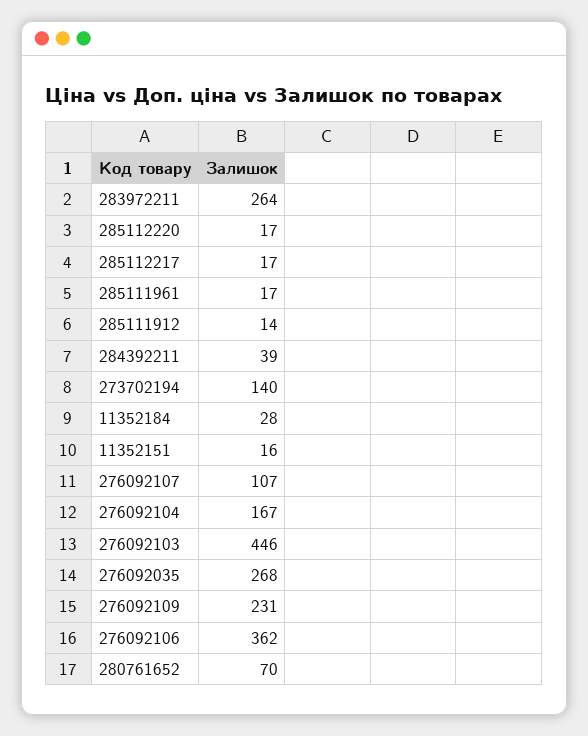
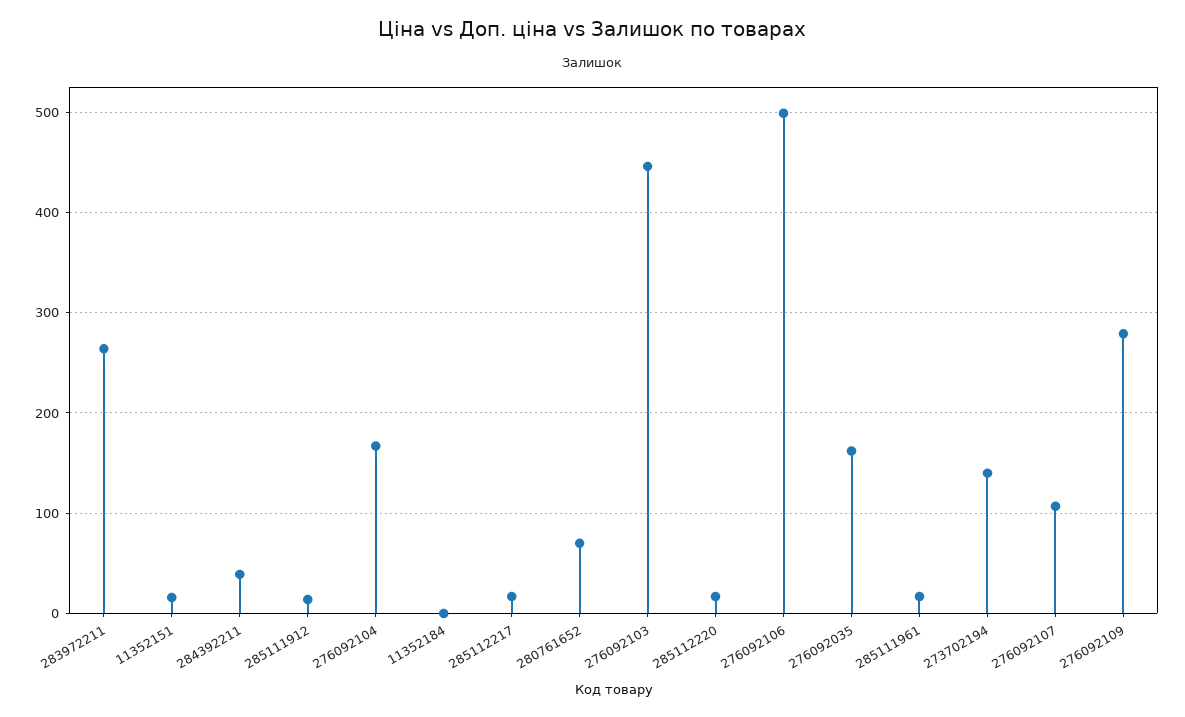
  {
    "283972211": 264,
    "285112220": 17,
    "285112217": 17,
    "285111961": 17,
    "285111912": 14,
    "284392211": 39,
    "273702194": 140,
-   "11352184": 28,
+   "11352184": 0,
    "11352151": 16,
    "276092107": 107,
    "276092104": 167,
    "276092103": 446,
-   "276092035": 268,
+   "276092035": 160,
-   "276092109": 231,
+   "276092109": 280,
-   "276092106": 362,
+   "276092106": 500,
    "280761652": 70
  }

